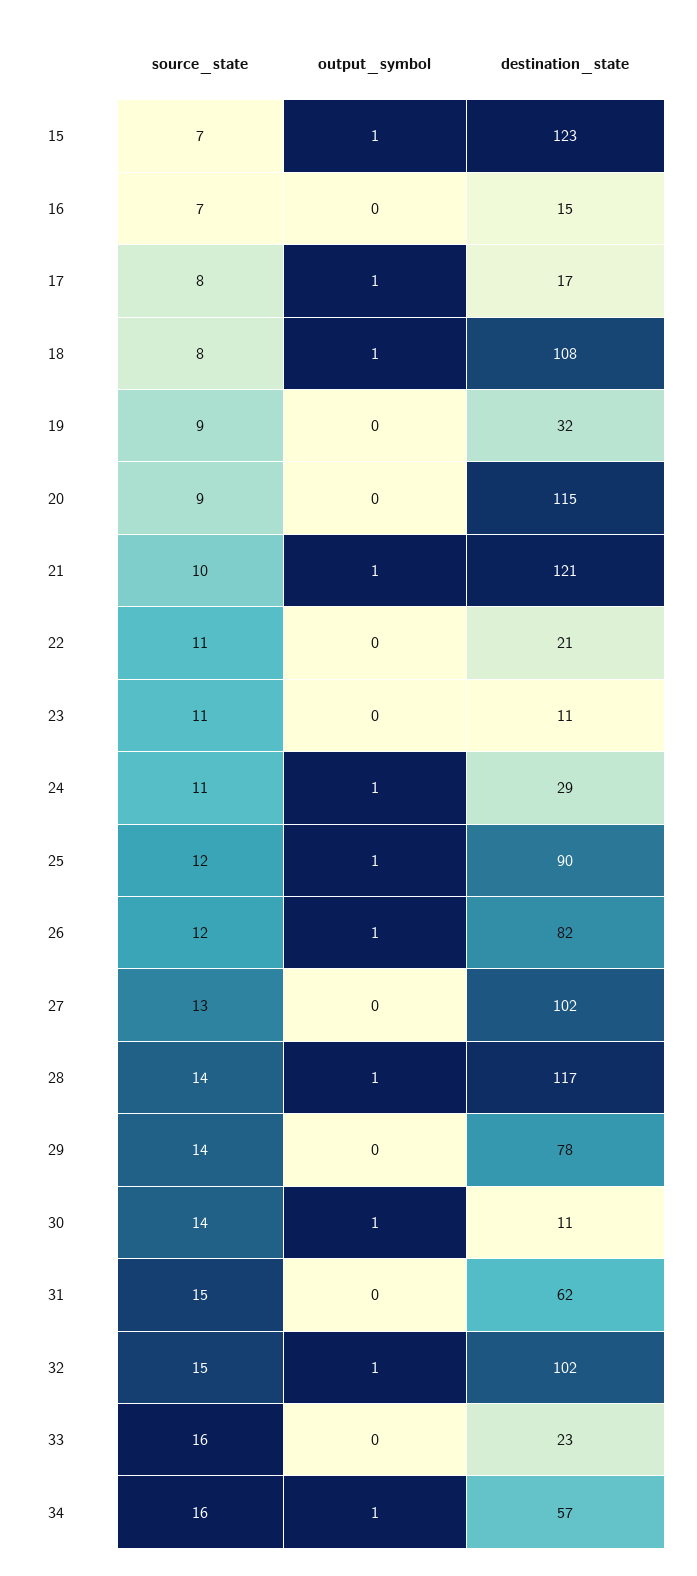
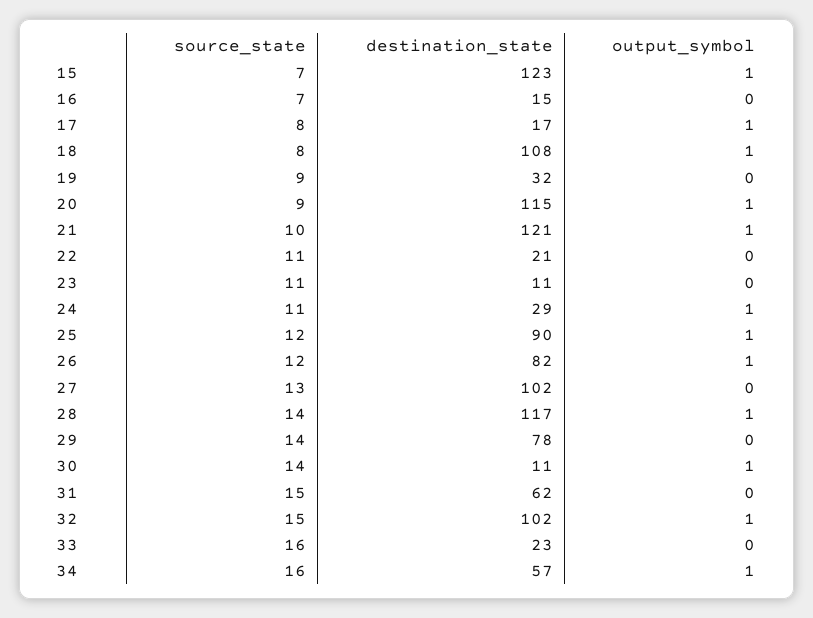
  {
    "source_state": {
      "15": 7,
      "16": 7,
      "17": 8,
      "18": 8,
      "19": 9,
      "20": 9,
      "21": 10,
      "22": 11,
      "23": 11,
      "24": 11,
      "25": 12,
      "26": 12,
      "27": 13,
      "28": 14,
      "29": 14,
      "30": 14,
      "31": 15,
      "32": 15,
      "33": 16,
      "34": 16
    },
    "output_symbol": {
      "15": 1,
      "16": 0,
      "17": 1,
      "18": 1,
      "19": 0,
-     "20": 0,
+     "20": 1,
      "21": 1,
      "22": 0,
      "23": 0,
      "24": 1,
      "25": 1,
      "26": 1,
      "27": 0,
      "28": 1,
      "29": 0,
      "30": 1,
      "31": 0,
      "32": 1,
      "33": 0,
      "34": 1
    },
    "destination_state": {
      "15": 123,
      "16": 15,
      "17": 17,
      "18": 108,
      "19": 32,
      "20": 115,
      "21": 121,
      "22": 21,
      "23": 11,
      "24": 29,
      "25": 90,
      "26": 82,
      "27": 102,
      "28": 117,
      "29": 78,
      "30": 11,
      "31": 62,
      "32": 102,
      "33": 23,
      "34": 57
    }
  }

